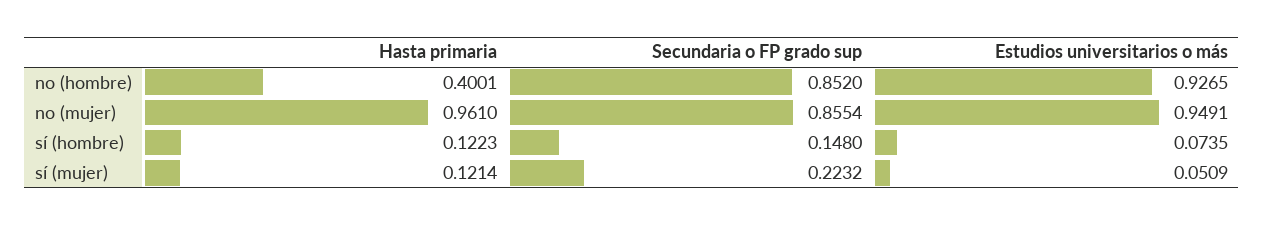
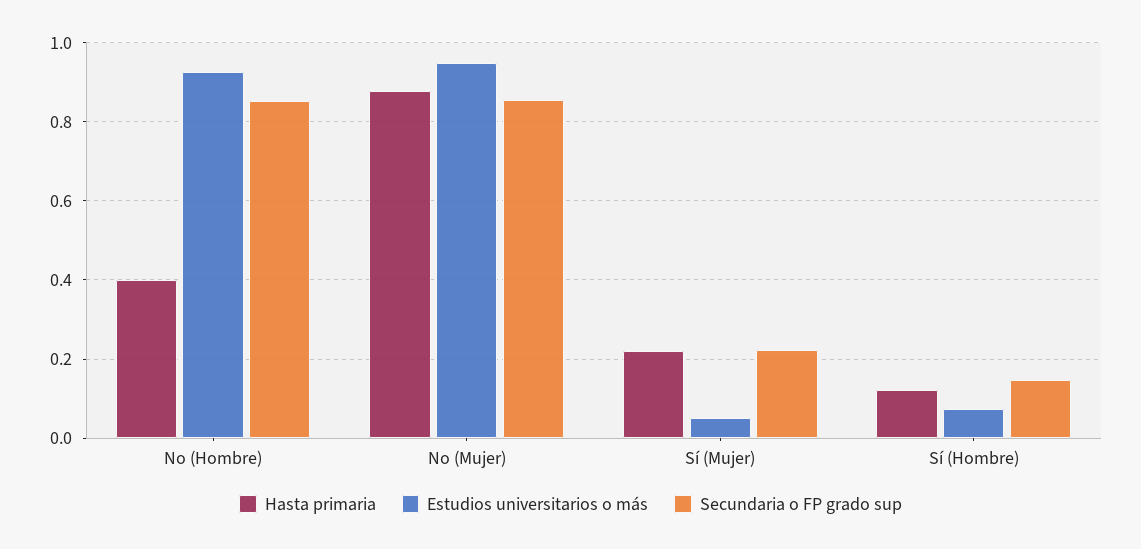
  {
    "Hasta primaria": {
      "no (hombre)": 0.4001,
-     "no (mujer)": 0.961,
+     "no (mujer)": 0.88,
      "sí (hombre)": 0.1223,
-     "sí (mujer)": 0.1214
+     "sí (mujer)": 0.22
    },
    "Secundaria o FP grado sup": {
      "no (hombre)": 0.852,
      "no (mujer)": 0.8554,
      "sí (hombre)": 0.148,
      "sí (mujer)": 0.2232
    },
    "Estudios universitarios o más": {
      "no (hombre)": 0.9265,
      "no (mujer)": 0.9491,
      "sí (hombre)": 0.0735,
      "sí (mujer)": 0.0509
    }
  }

